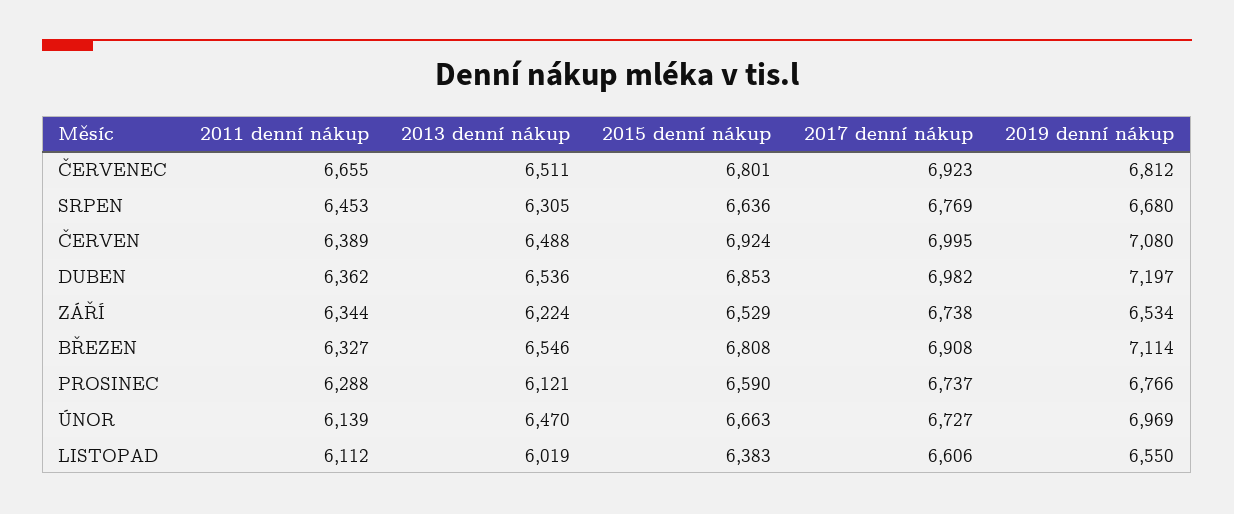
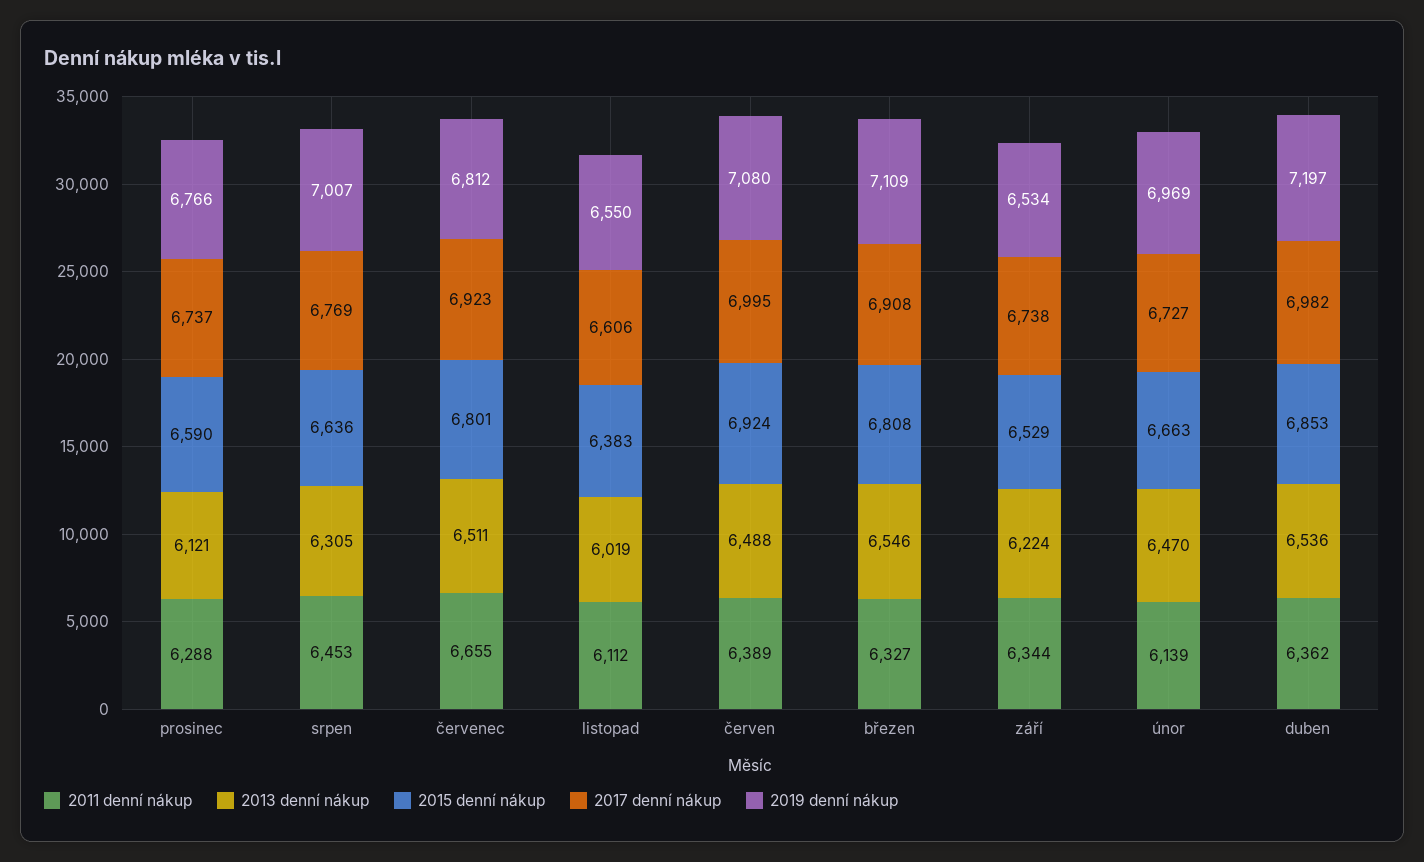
  {
    "2011 denní nákup": {
      "ČERVENEC": 6655,
      "SRPEN": 6453,
      "ČERVEN": 6389,
      "DUBEN": 6362,
      "ZÁŘÍ": 6344,
      "BŘEZEN": 6327,
      "PROSINEC": 6288,
      "ÚNOR": 6139,
      "LISTOPAD": 6112
    },
    "2013 denní nákup": {
      "ČERVENEC": 6511,
      "SRPEN": 6305,
      "ČERVEN": 6488,
      "DUBEN": 6536,
      "ZÁŘÍ": 6224,
      "BŘEZEN": 6546,
      "PROSINEC": 6121,
      "ÚNOR": 6470,
      "LISTOPAD": 6019
    },
    "2015 denní nákup": {
      "ČERVENEC": 6801,
      "SRPEN": 6636,
      "ČERVEN": 6924,
      "DUBEN": 6853,
      "ZÁŘÍ": 6529,
      "BŘEZEN": 6808,
      "PROSINEC": 6590,
      "ÚNOR": 6663,
      "LISTOPAD": 6383
    },
    "2017 denní nákup": {
      "ČERVENEC": 6923,
      "SRPEN": 6769,
      "ČERVEN": 6995,
      "DUBEN": 6982,
      "ZÁŘÍ": 6738,
      "BŘEZEN": 6908,
      "PROSINEC": 6737,
      "ÚNOR": 6727,
      "LISTOPAD": 6606
    },
    "2019 denní nákup": {
      "ČERVENEC": 6812,
-     "SRPEN": 6680,
+     "SRPEN": 7007,
      "ČERVEN": 7080,
      "DUBEN": 7197,
      "ZÁŘÍ": 6534,
-     "BŘEZEN": 7114,
+     "BŘEZEN": 7109,
      "PROSINEC": 6766,
      "ÚNOR": 6969,
      "LISTOPAD": 6550
    }
  }

